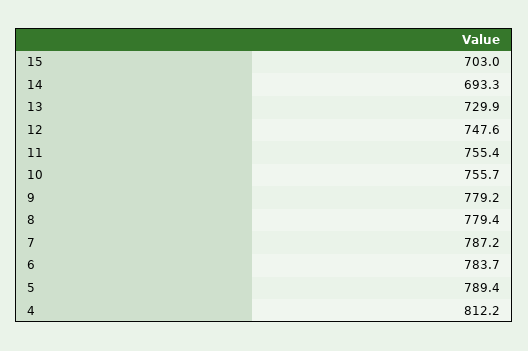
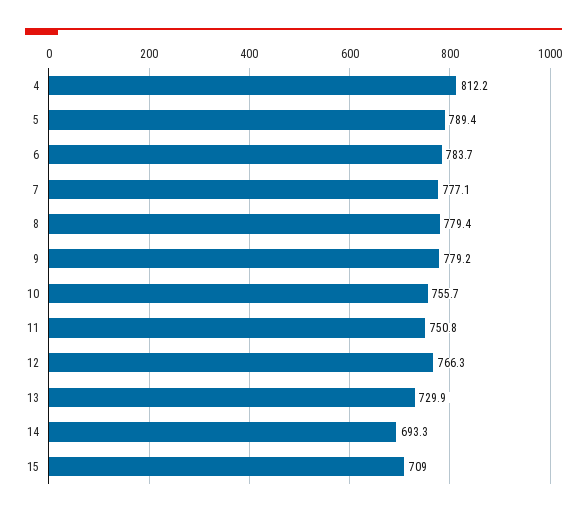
  {
-   "15": 703,
+   "15": 709,
    "14": 693.3,
    "13": 729.9,
-   "12": 747.6,
+   "12": 766.3,
-   "11": 755.4,
+   "11": 750.8,
    "10": 755.7,
    "9": 779.2,
    "8": 779.4,
-   "7": 787.2,
+   "7": 777.1,
    "6": 783.7,
    "5": 789.4,
    "4": 812.2
  }

